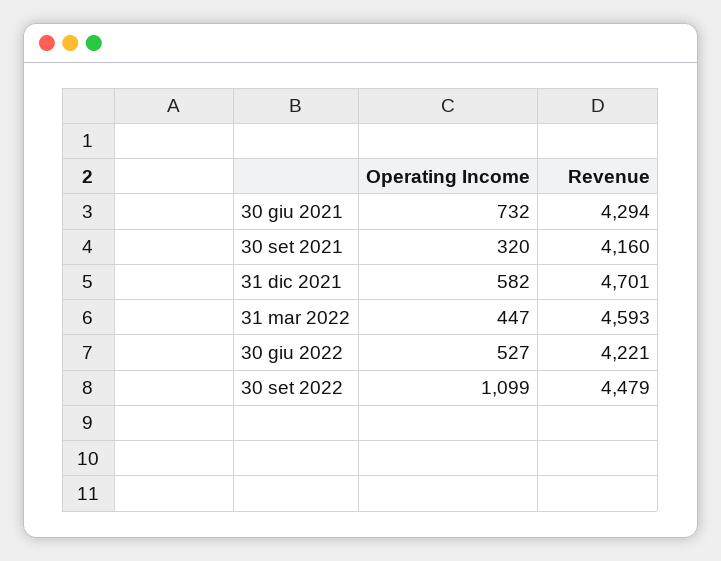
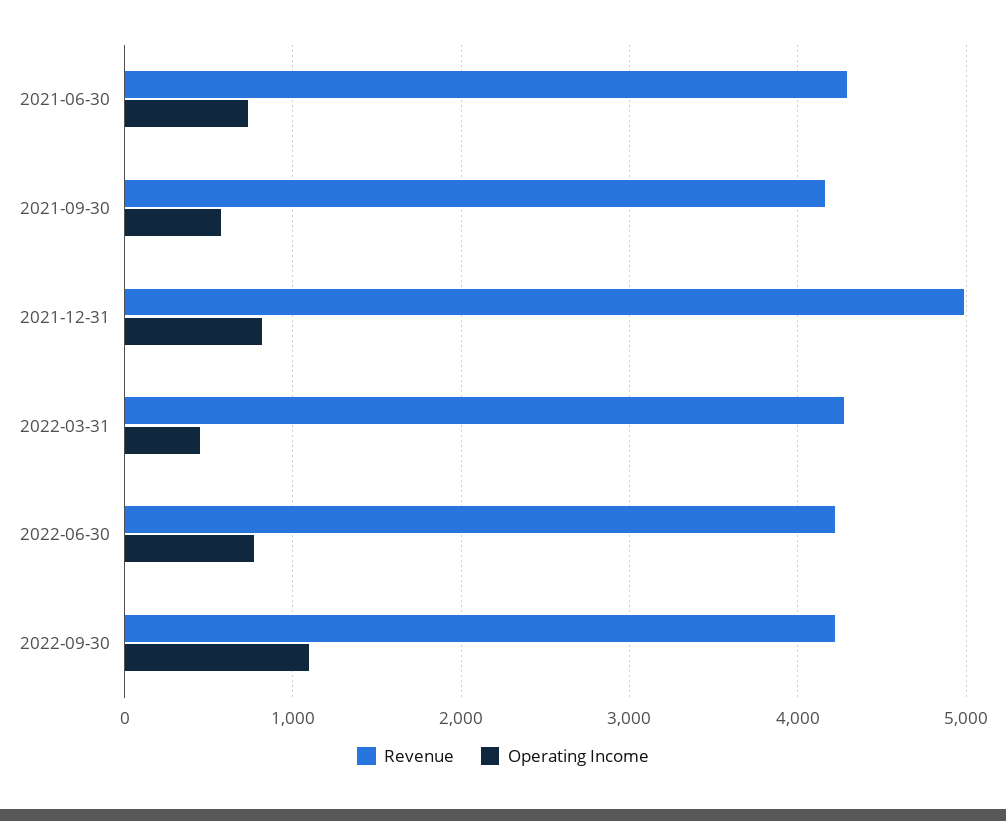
  {
    "Operating Income": {
      "30 giu 2021": 732,
-     "30 set 2021": 320,
+     "30 set 2021": 600,
-     "31 dic 2021": 582,
+     "31 dic 2021": 800,
      "31 mar 2022": 447,
-     "30 giu 2022": 527,
+     "30 giu 2022": 800,
      "30 set 2022": 1099
    },
    "Revenue": {
      "30 giu 2021": 4294,
      "30 set 2021": 4160,
-     "31 dic 2021": 4701,
+     "31 dic 2021": 5000,
-     "31 mar 2022": 4593,
+     "31 mar 2022": 4300,
      "30 giu 2022": 4221,
-     "30 set 2022": 4479
+     "30 set 2022": 4200
    }
  }

